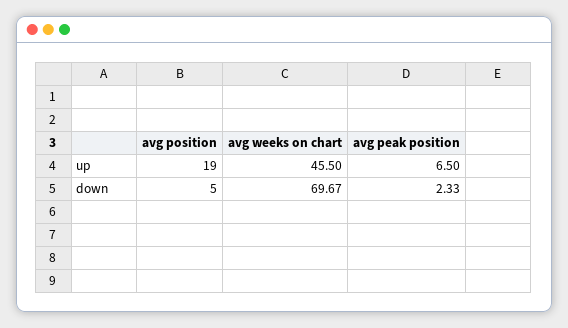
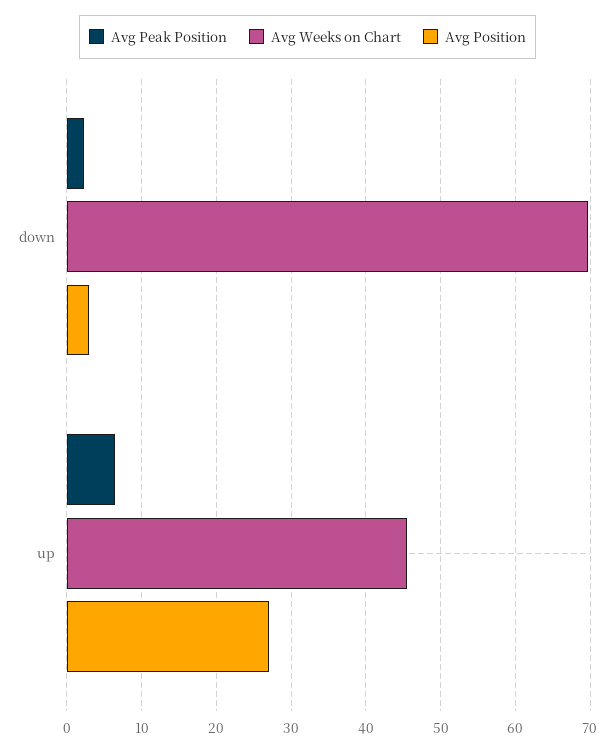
  {
    "avg position": {
-     "up": 19,
+     "up": 27,
-     "down": 5
+     "down": 3
    },
    "avg weeks on chart": {
      "up": 45.5,
      "down": 69.67
    },
    "avg peak position": {
      "up": 6.5,
      "down": 2.33
    }
  }

